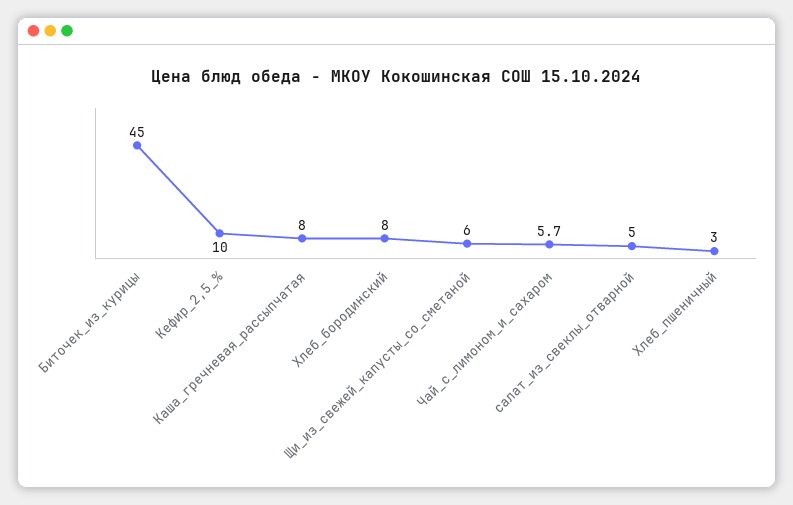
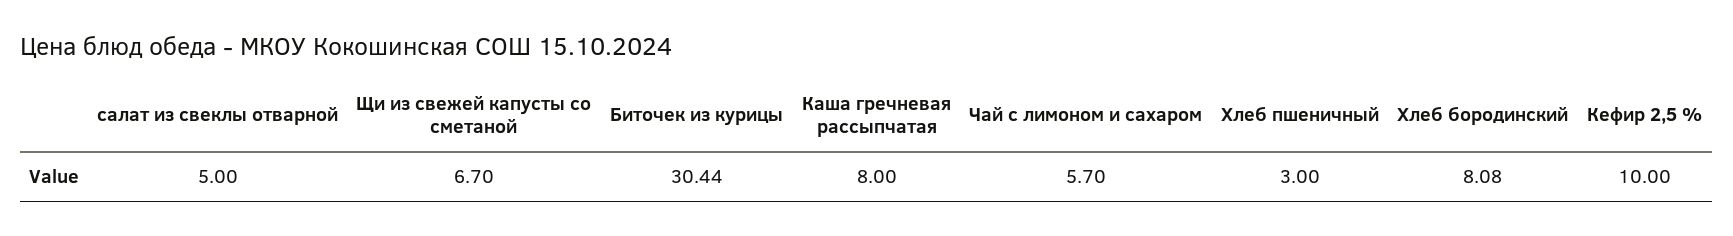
  {
-   "Биточек_из_курицы": 45,
+   "Биточек_из_курицы": 30.44,
    "Кефир_2,5_%": 10,
    "Каша_гречневая_рассыпчатая": 8,
-   "Хлеб_бородинский": 8,
+   "Хлеб_бородинский": 8.08,
-   "Щи_из_свежей_капусты_со_сметаной": 6,
+   "Щи_из_свежей_капусты_со_сметаной": 6.7,
    "Чай_с_лимоном_и_сахаром": 5.7,
    "салат_из_свеклы_отварной": 5,
    "Хлеб_пшеничный": 3
  }

